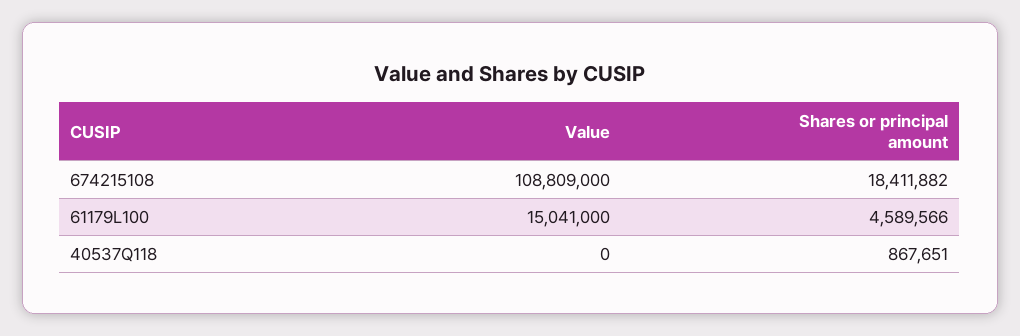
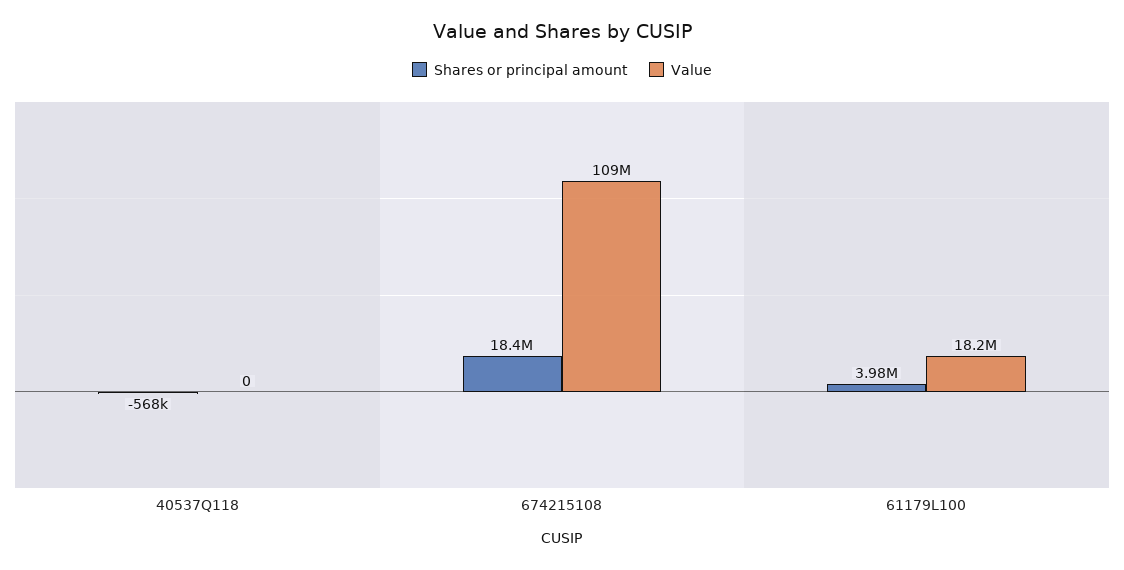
  {
    "Value": {
      "674215108": 108809000,
-     "61179L100": 15041000,
+     "61179L100": 18200000,
      "40537Q118": 0
    },
    "Shares or principal amount": {
      "674215108": 18411882,
-     "61179L100": 4589566,
+     "61179L100": 3980000,
-     "40537Q118": 867651
+     "40537Q118": -568000
    }
  }

